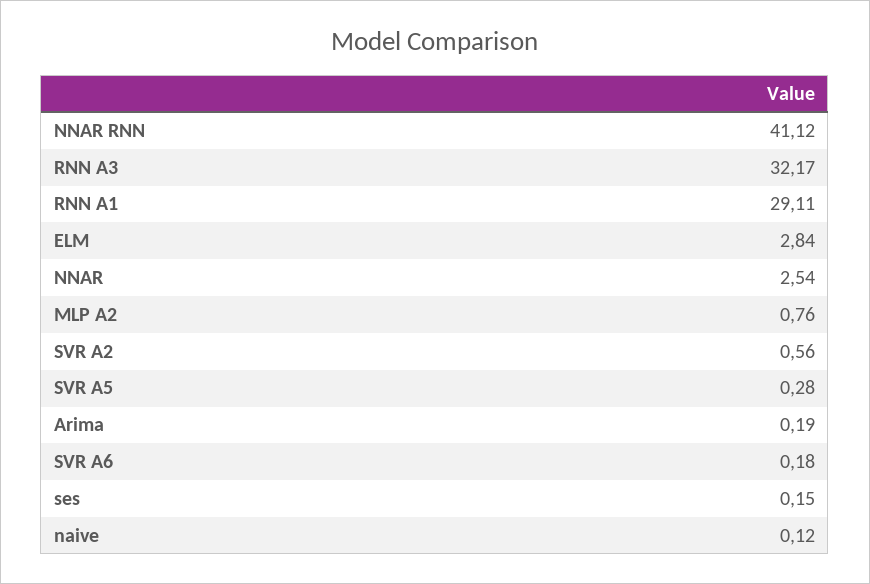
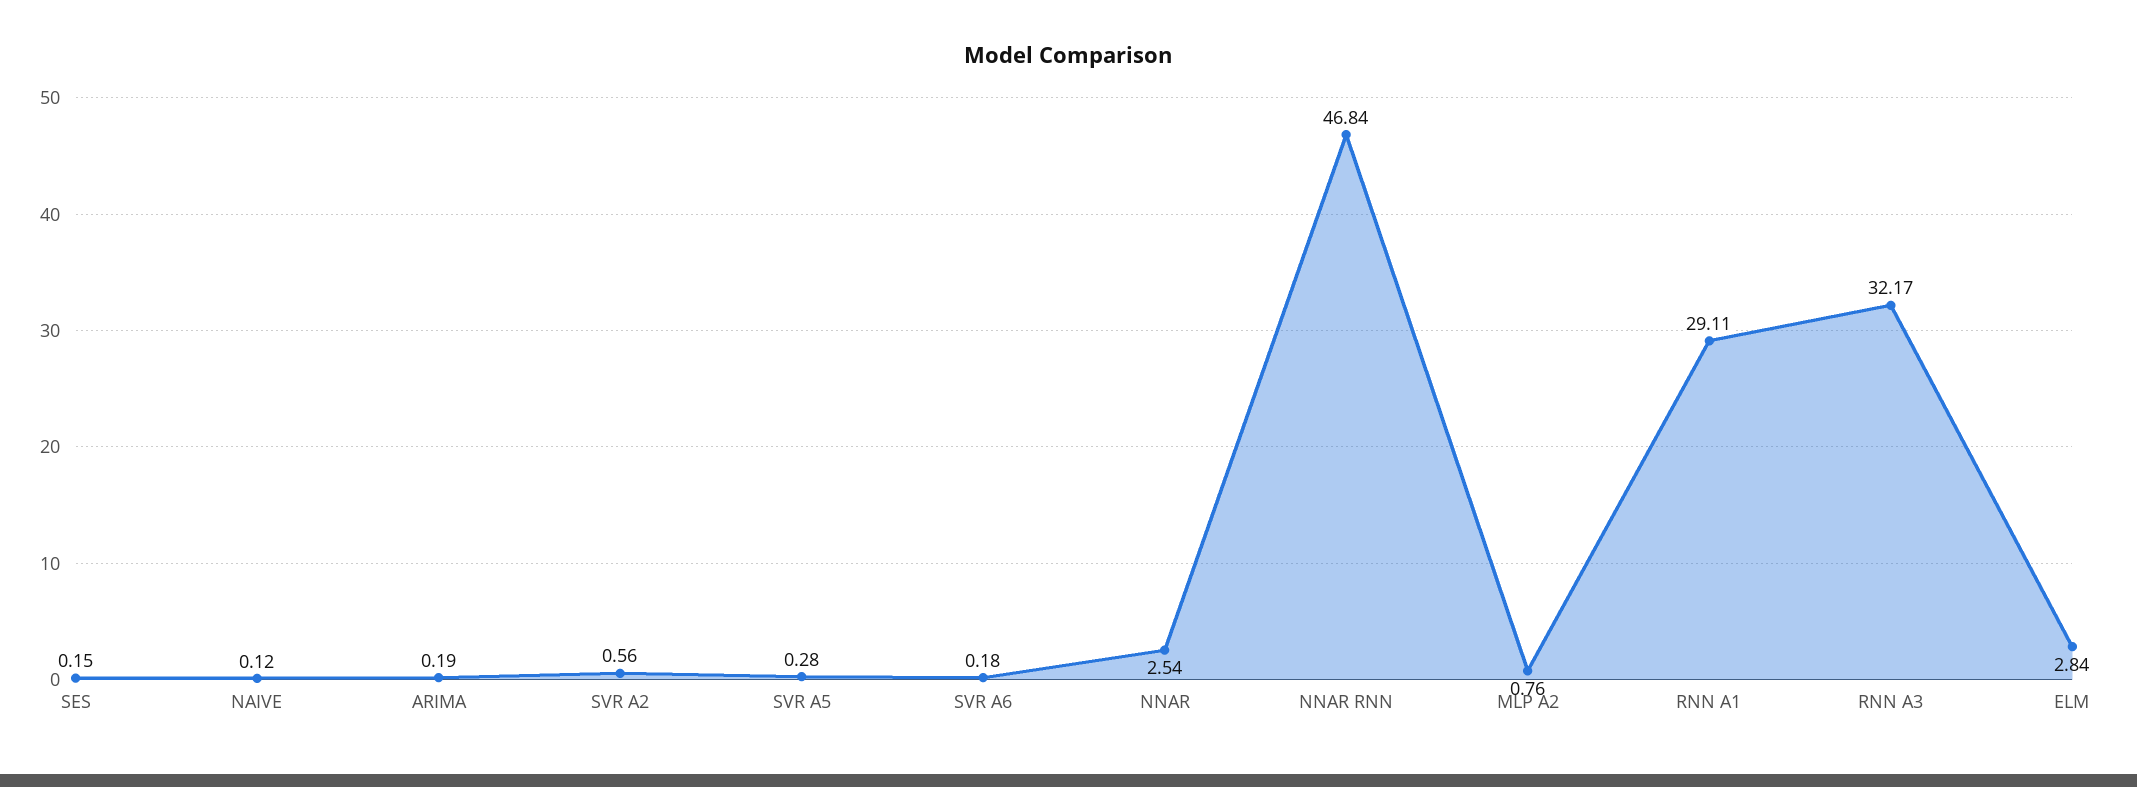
  {
-   "NNAR RNN": 41.12,
+   "NNAR RNN": 46.84,
    "RNN A3": 32.17,
    "RNN A1": 29.11,
    "ELM": 2.84,
    "NNAR": 2.54,
    "MLP A2": 0.76,
    "SVR A2": 0.56,
    "SVR A5": 0.28,
    "Arima": 0.19,
    "SVR A6": 0.18,
    "ses": 0.15,
    "naive": 0.12
  }

